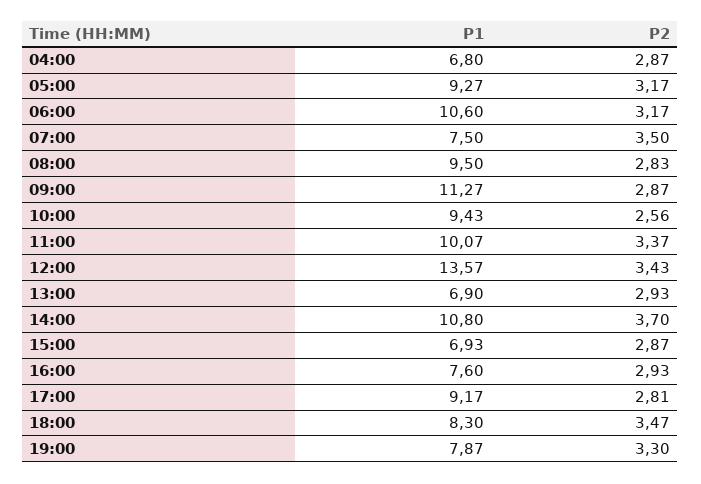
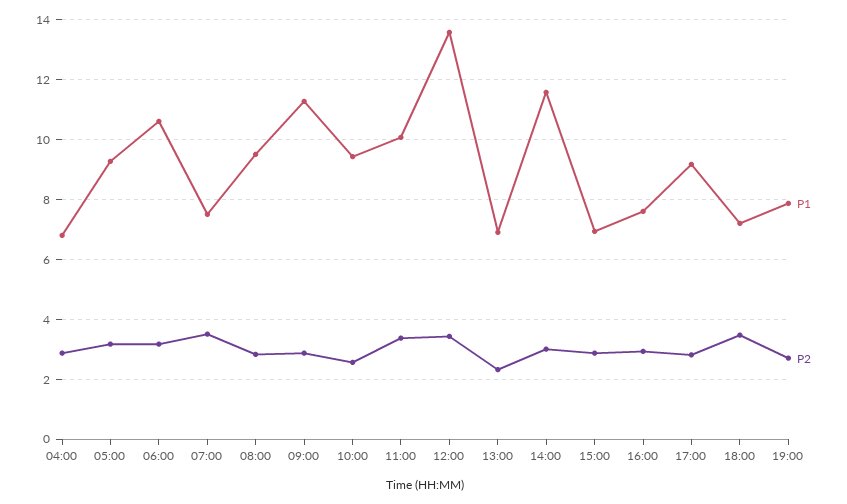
  {
    "P1": {
      "04:00": 6.8,
      "05:00": 9.27,
      "06:00": 10.6,
      "07:00": 7.5,
      "08:00": 9.5,
      "09:00": 11.27,
      "10:00": 9.43,
      "11:00": 10.07,
      "12:00": 13.57,
      "13:00": 6.9,
-     "14:00": 10.8,
+     "14:00": 11.5,
      "15:00": 6.93,
      "16:00": 7.6,
      "17:00": 9.17,
-     "18:00": 8.3,
+     "18:00": 7.25,
      "19:00": 7.87
    },
    "P2": {
      "04:00": 2.87,
      "05:00": 3.17,
      "06:00": 3.17,
      "07:00": 3.5,
      "08:00": 2.83,
      "09:00": 2.87,
      "10:00": 2.56,
      "11:00": 3.37,
      "12:00": 3.43,
-     "13:00": 2.93,
+     "13:00": 2.25,
-     "14:00": 3.7,
+     "14:00": 3,
      "15:00": 2.87,
      "16:00": 2.93,
      "17:00": 2.81,
      "18:00": 3.47,
-     "19:00": 3.3
+     "19:00": 2.75
    }
  }

